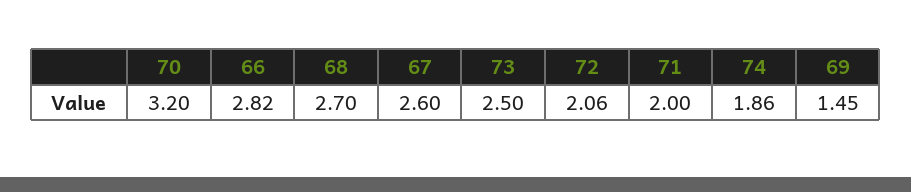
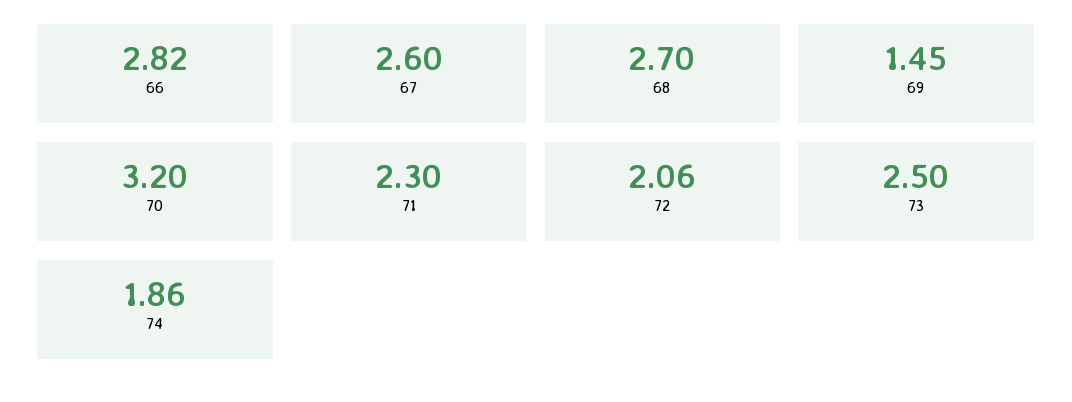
  {
    "70": 3.2,
    "66": 2.82,
    "68": 2.7,
    "67": 2.6,
    "73": 2.5,
    "72": 2.06,
-   "71": 2,
+   "71": 2.3,
    "74": 1.86,
    "69": 1.45
  }

